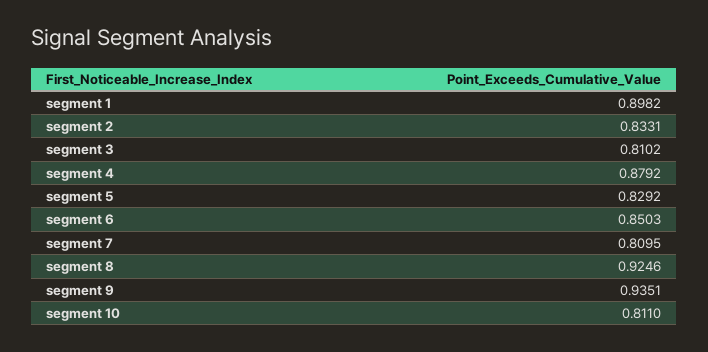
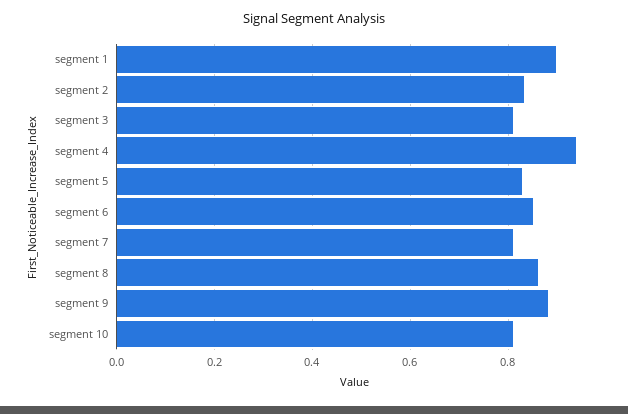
  {
    "segment 1": 0.8982,
    "segment 2": 0.8331,
    "segment 3": 0.8102,
-   "segment 4": 0.8792,
+   "segment 4": 0.94,
    "segment 5": 0.8292,
    "segment 6": 0.8503,
    "segment 7": 0.8095,
-   "segment 8": 0.9246,
+   "segment 8": 0.86,
-   "segment 9": 0.9351,
+   "segment 9": 0.88,
    "segment 10": 0.811
  }

